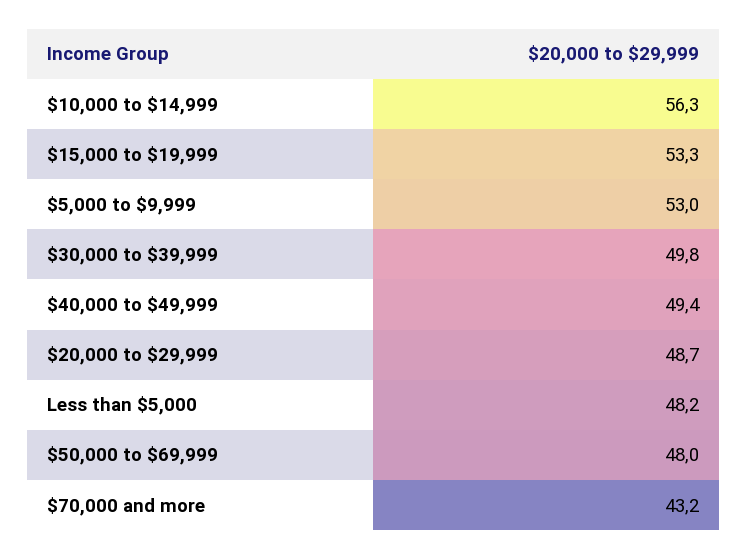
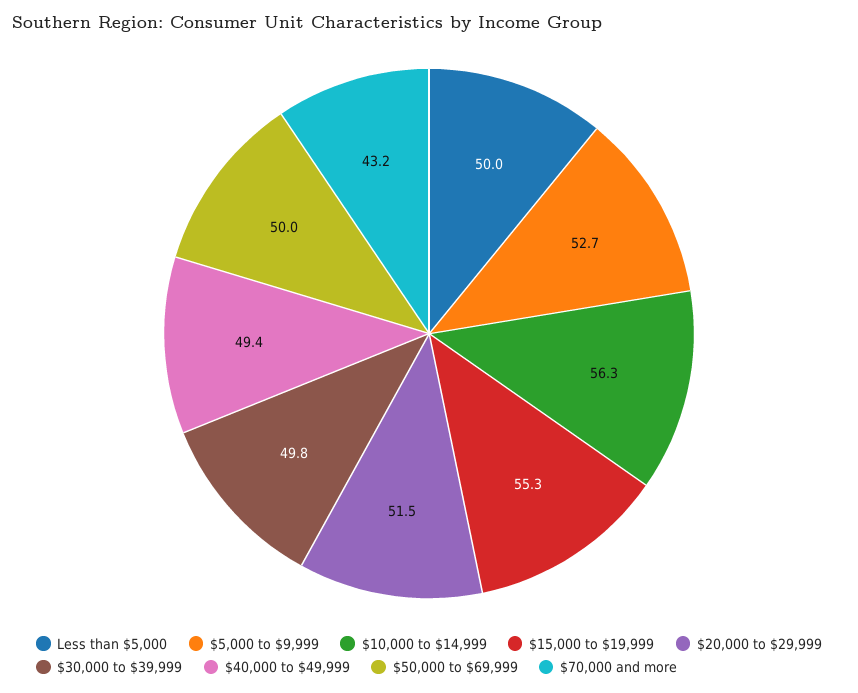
  {
    "$10,000 to $14,999": 56.3,
-   "$15,000 to $19,999": 53.3,
+   "$15,000 to $19,999": 55.3,
-   "$5,000 to $9,999": 53,
+   "$5,000 to $9,999": 52.7,
    "$30,000 to $39,999": 49.8,
    "$40,000 to $49,999": 49.4,
-   "$20,000 to $29,999": 48.7,
+   "$20,000 to $29,999": 51.5,
-   "Less than $5,000": 48.2,
+   "Less than $5,000": 50,
-   "$50,000 to $69,999": 48,
+   "$50,000 to $69,999": 50,
    "$70,000 and more": 43.2
  }

